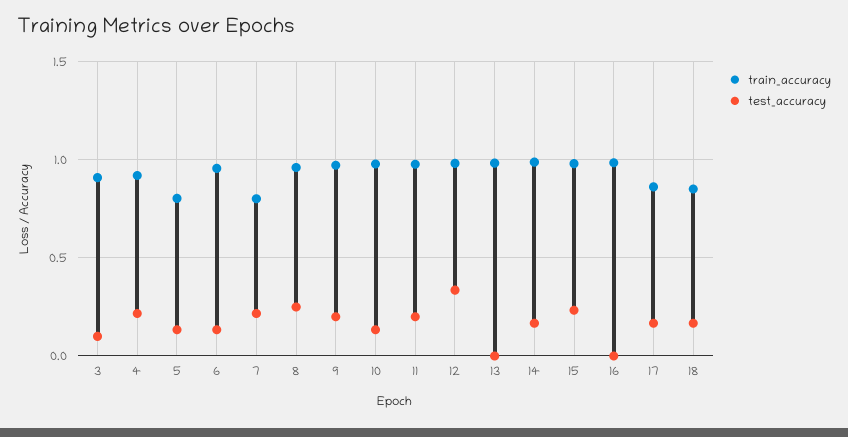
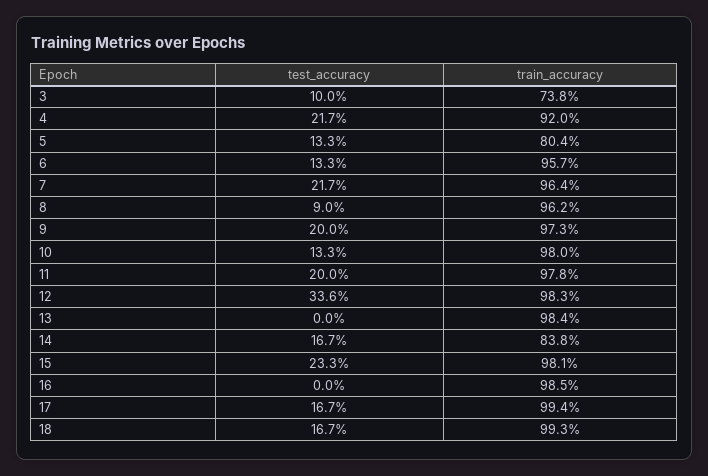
  {
    "train_accuracy": {
-     "3": 0.9,
+     "3": 0.738,
      "4": 0.92,
      "5": 0.804,
      "6": 0.957,
-     "7": 0.8,
+     "7": 0.964,
      "8": 0.962,
      "9": 0.973,
      "10": 0.98,
      "11": 0.978,
      "12": 0.983,
      "13": 0.984,
-     "14": 1,
+     "14": 0.838,
      "15": 0.981,
      "16": 0.985,
-     "17": 0.85,
+     "17": 0.994,
-     "18": 0.85
+     "18": 0.993
    },
    "test_accuracy": {
      "3": 0.1,
      "4": 0.217,
      "5": 0.133,
      "6": 0.133,
      "7": 0.217,
-     "8": 0.25,
+     "8": 0.09,
      "9": 0.2,
      "10": 0.133,
      "11": 0.2,
      "12": 0.336,
      "13": 0,
      "14": 0.167,
      "15": 0.233,
      "16": 0,
      "17": 0.167,
      "18": 0.167
    }
  }

